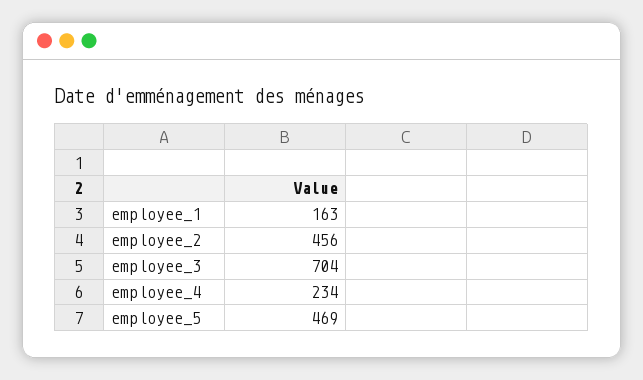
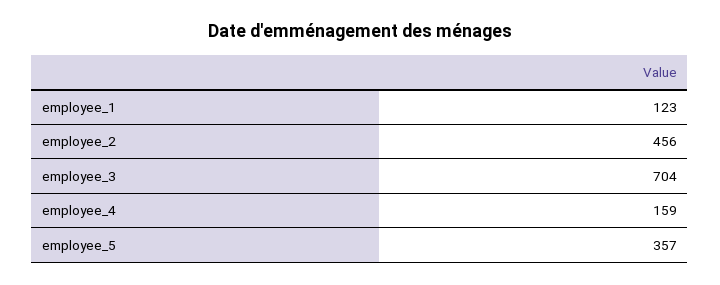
  {
-   "employee_1": 163,
+   "employee_1": 123,
    "employee_2": 456,
    "employee_3": 704,
-   "employee_4": 234,
+   "employee_4": 159,
-   "employee_5": 469
+   "employee_5": 357
  }

